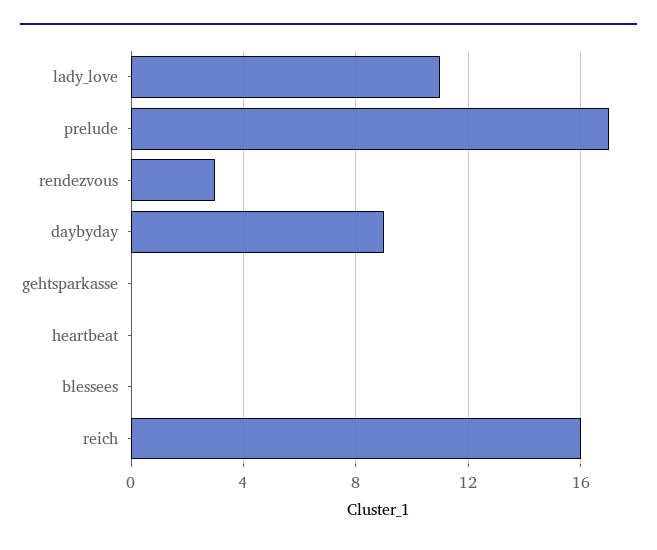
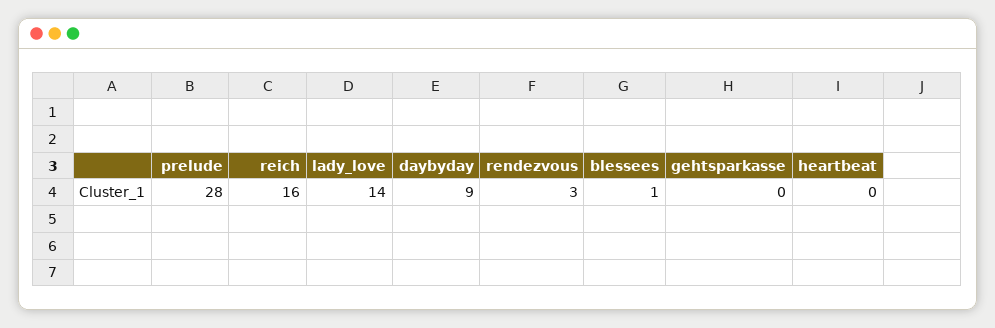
  {
-   "lady_love": 11,
+   "lady_love": 14,
-   "prelude": 17,
+   "prelude": 28,
    "rendezvous": 3,
    "daybyday": 9,
    "gehtsparkasse": 0,
    "heartbeat": 0,
-   "blessees": 0,
+   "blessees": 1,
    "reich": 16
  }

